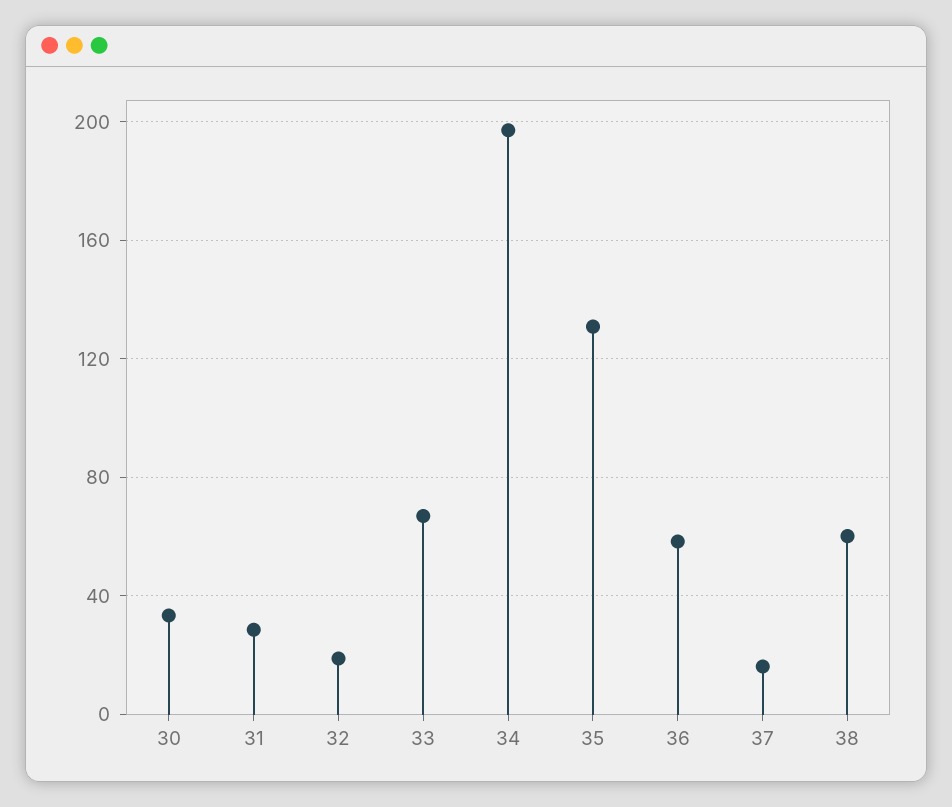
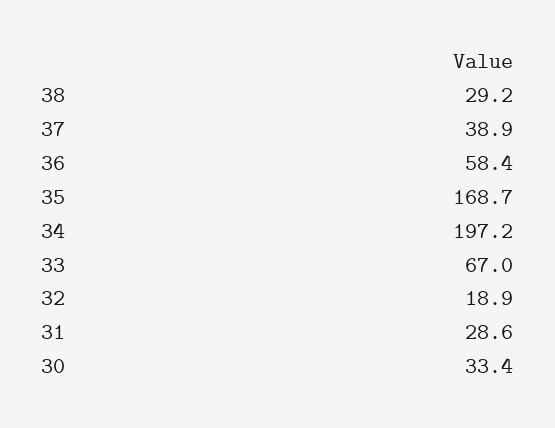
  {
    "30": 33.4,
    "31": 28.6,
    "32": 18.9,
    "33": 67,
    "34": 197.2,
-   "35": 130,
+   "35": 168.7,
    "36": 58.4,
-   "37": 15,
+   "37": 38.9,
-   "38": 60
+   "38": 29.2
  }

